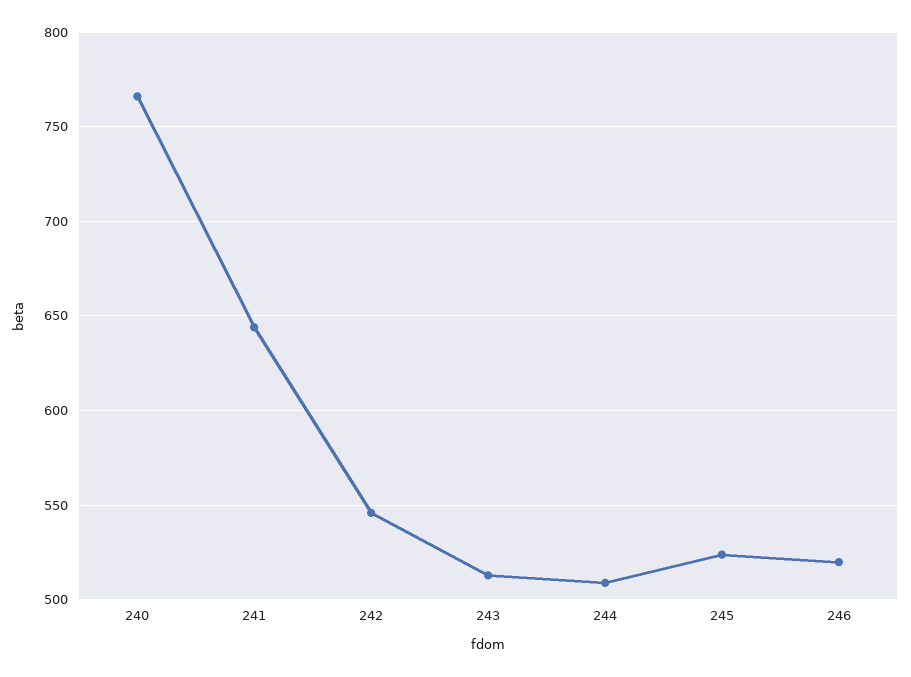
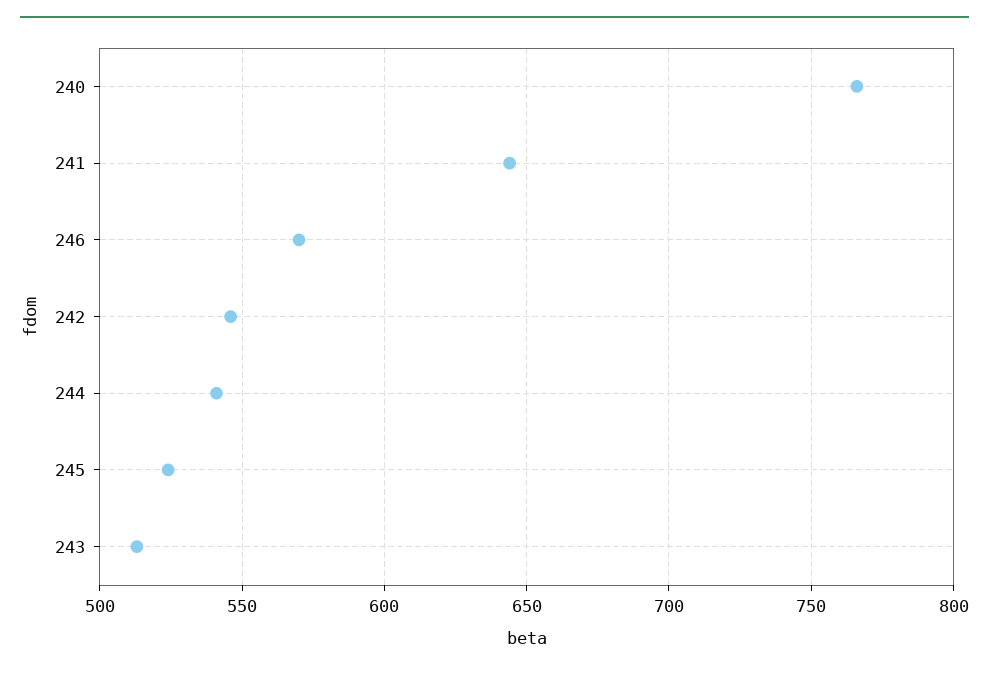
  {
    "240": 765,
    "241": 645,
    "242": 545,
    "243": 515,
-   "244": 510,
+   "244": 540,
    "245": 525,
-   "246": 520
+   "246": 570
  }

